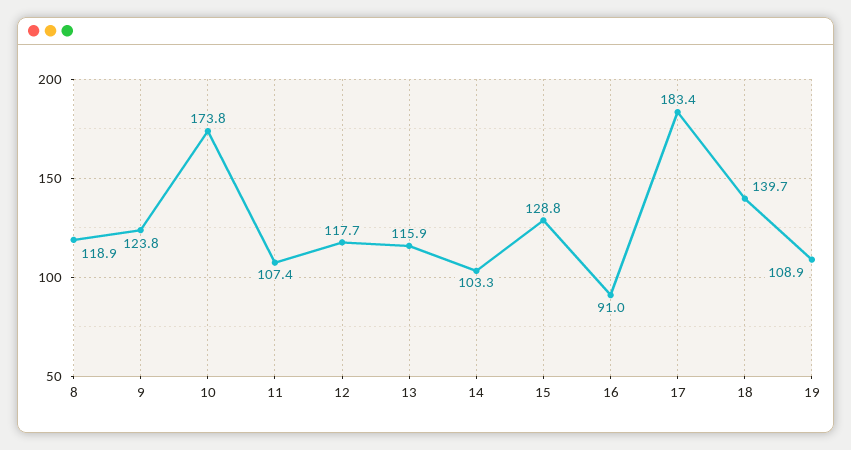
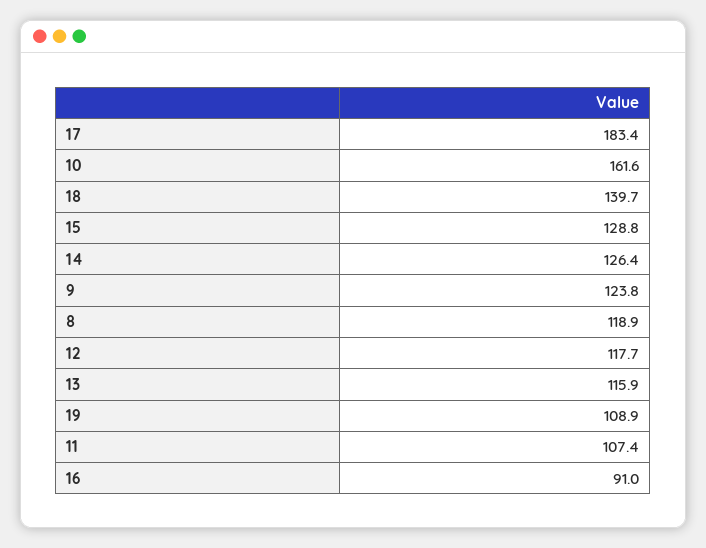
  {
    "8": 118.9,
    "9": 123.8,
-   "10": 173.8,
+   "10": 161.6,
    "11": 107.4,
    "12": 117.7,
    "13": 115.9,
-   "14": 103.3,
+   "14": 126.4,
    "15": 128.8,
    "16": 91,
    "17": 183.4,
    "18": 139.7,
    "19": 108.9
  }

